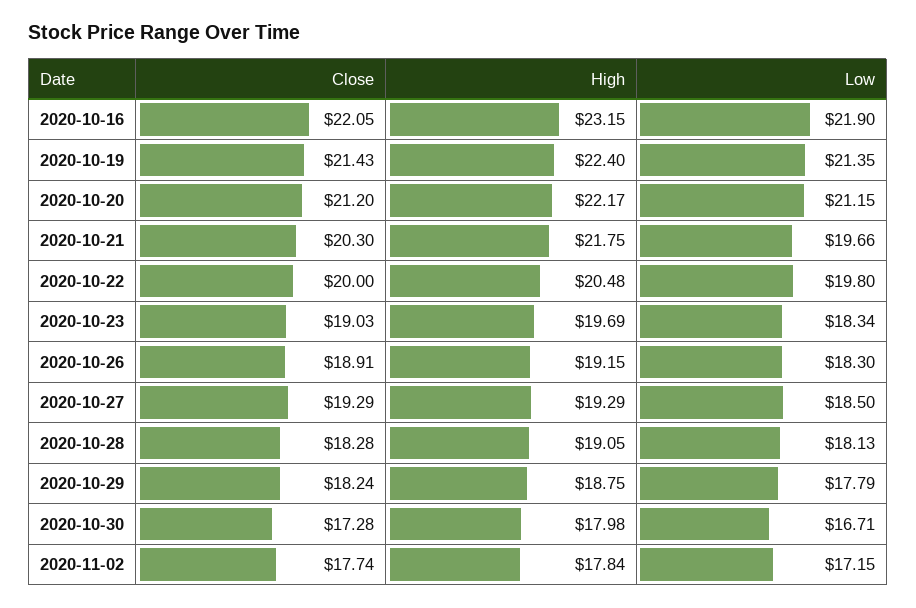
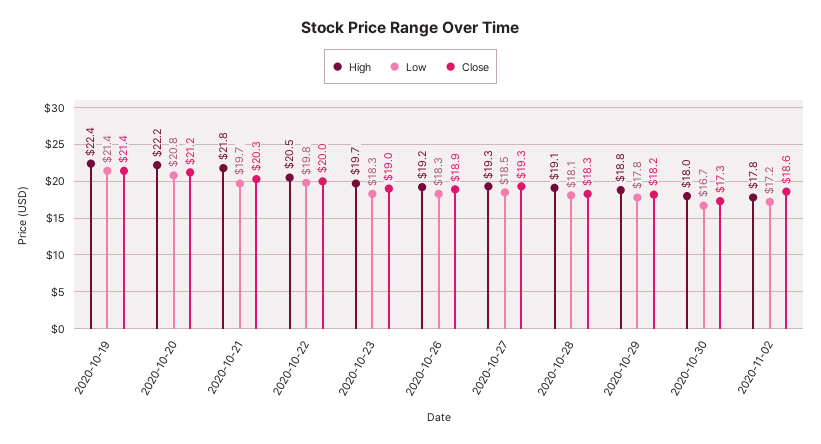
  {
    "Close": {
-     "2020-10-16": 22.05,
      "2020-10-19": 21.43,
      "2020-10-20": 21.2,
      "2020-10-21": 20.3,
      "2020-10-22": 20,
      "2020-10-23": 19.03,
      "2020-10-26": 18.91,
      "2020-10-27": 19.29,
      "2020-10-28": 18.28,
      "2020-10-29": 18.24,
      "2020-10-30": 17.28,
-     "2020-11-02": 17.74
+     "2020-11-02": 18.6
    },
    "High": {
-     "2020-10-16": 23.15,
      "2020-10-19": 22.4,
      "2020-10-20": 22.17,
      "2020-10-21": 21.75,
      "2020-10-22": 20.48,
      "2020-10-23": 19.69,
      "2020-10-26": 19.15,
      "2020-10-27": 19.29,
      "2020-10-28": 19.05,
      "2020-10-29": 18.75,
      "2020-10-30": 17.98,
      "2020-11-02": 17.84
    },
    "Low": {
-     "2020-10-16": 21.9,
      "2020-10-19": 21.35,
-     "2020-10-20": 21.15,
+     "2020-10-20": 20.8,
      "2020-10-21": 19.66,
      "2020-10-22": 19.8,
      "2020-10-23": 18.34,
      "2020-10-26": 18.3,
      "2020-10-27": 18.5,
      "2020-10-28": 18.13,
      "2020-10-29": 17.79,
      "2020-10-30": 16.71,
      "2020-11-02": 17.15
    }
  }

